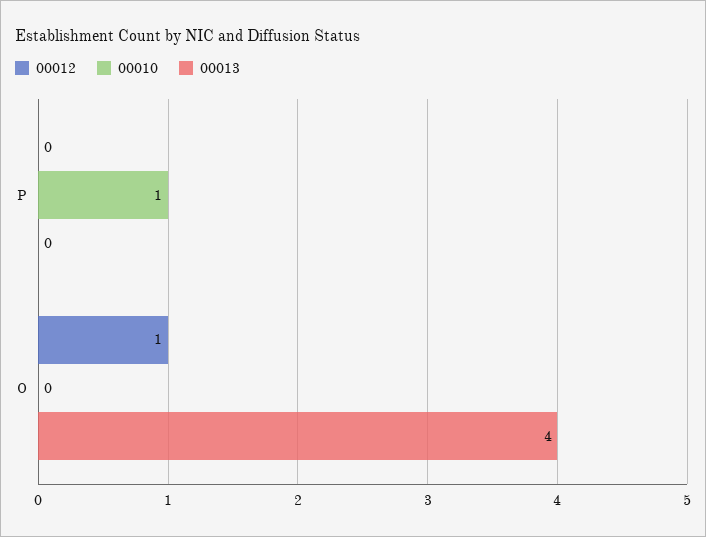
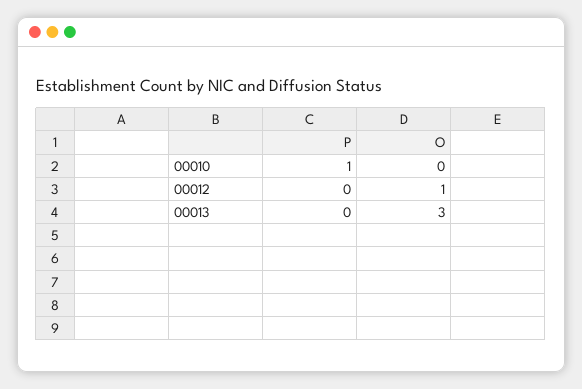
  {
    "00012": {
      "P": 0,
      "O": 1
    },
    "00010": {
      "P": 1,
      "O": 0
    },
    "00013": {
      "P": 0,
-     "O": 4
+     "O": 3
    }
  }

